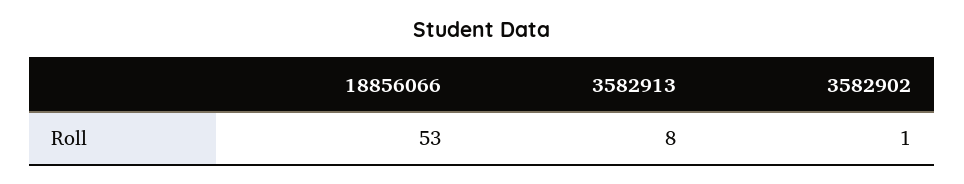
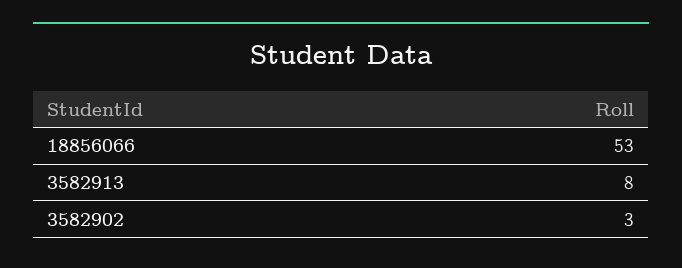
  {
    "18856066": 53,
    "3582913": 8,
-   "3582902": 1
+   "3582902": 3
  }

